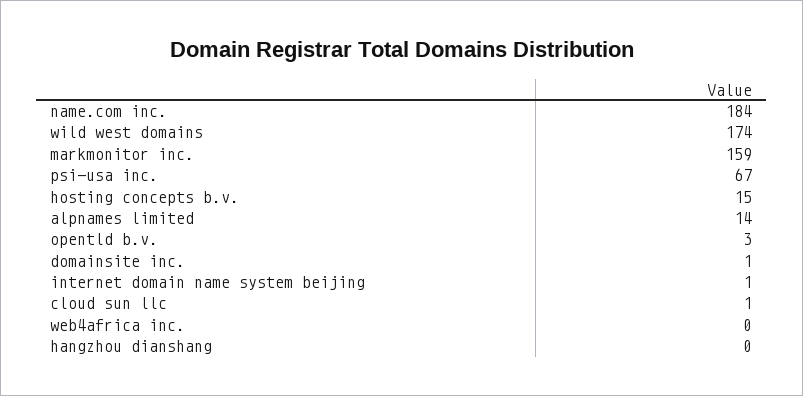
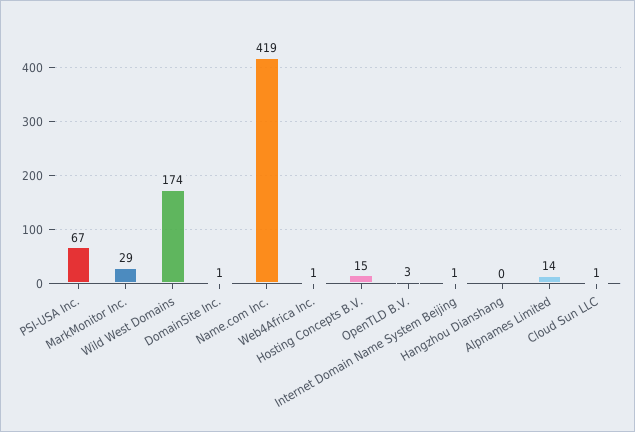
  {
-   "name.com inc.": 184,
+   "name.com inc.": 419,
    "wild west domains": 174,
-   "markmonitor inc.": 159,
+   "markmonitor inc.": 29,
    "psi-usa inc.": 67,
    "hosting concepts b.v.": 15,
    "alpnames limited": 14,
    "opentld b.v.": 3,
    "domainsite inc.": 1,
    "internet domain name system beijing": 1,
    "cloud sun llc": 1,
-   "web4africa inc.": 0,
+   "web4africa inc.": 1,
    "hangzhou dianshang": 0
  }

